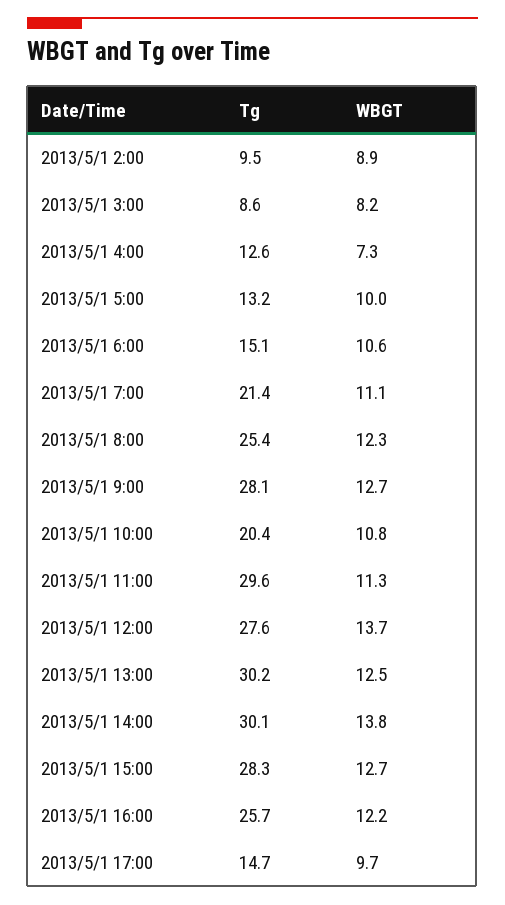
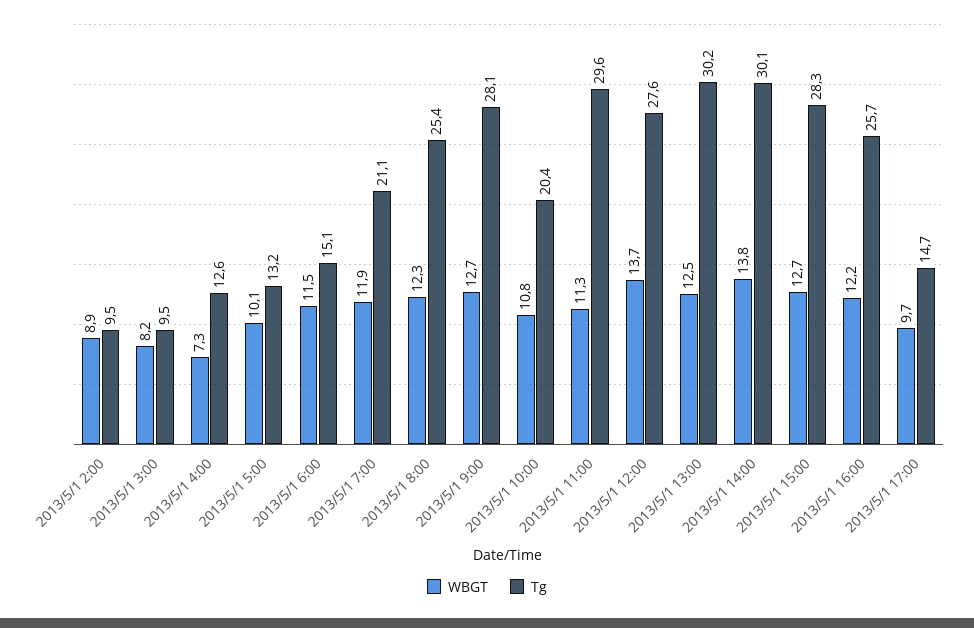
  {
    "Tg": {
      "2013/5/1 2:00": 9.5,
-     "2013/5/1 3:00": 8.6,
+     "2013/5/1 3:00": 9.5,
      "2013/5/1 4:00": 12.6,
      "2013/5/1 5:00": 13.2,
      "2013/5/1 6:00": 15.1,
-     "2013/5/1 7:00": 21.4,
+     "2013/5/1 7:00": 21.1,
      "2013/5/1 8:00": 25.4,
      "2013/5/1 9:00": 28.1,
      "2013/5/1 10:00": 20.4,
      "2013/5/1 11:00": 29.6,
      "2013/5/1 12:00": 27.6,
      "2013/5/1 13:00": 30.2,
      "2013/5/1 14:00": 30.1,
      "2013/5/1 15:00": 28.3,
      "2013/5/1 16:00": 25.7,
      "2013/5/1 17:00": 14.7
    },
    "WBGT": {
      "2013/5/1 2:00": 8.9,
      "2013/5/1 3:00": 8.2,
      "2013/5/1 4:00": 7.3,
-     "2013/5/1 5:00": 10,
+     "2013/5/1 5:00": 10.1,
-     "2013/5/1 6:00": 10.6,
+     "2013/5/1 6:00": 11.5,
-     "2013/5/1 7:00": 11.1,
+     "2013/5/1 7:00": 11.9,
      "2013/5/1 8:00": 12.3,
      "2013/5/1 9:00": 12.7,
      "2013/5/1 10:00": 10.8,
      "2013/5/1 11:00": 11.3,
      "2013/5/1 12:00": 13.7,
      "2013/5/1 13:00": 12.5,
      "2013/5/1 14:00": 13.8,
      "2013/5/1 15:00": 12.7,
      "2013/5/1 16:00": 12.2,
      "2013/5/1 17:00": 9.7
    }
  }

